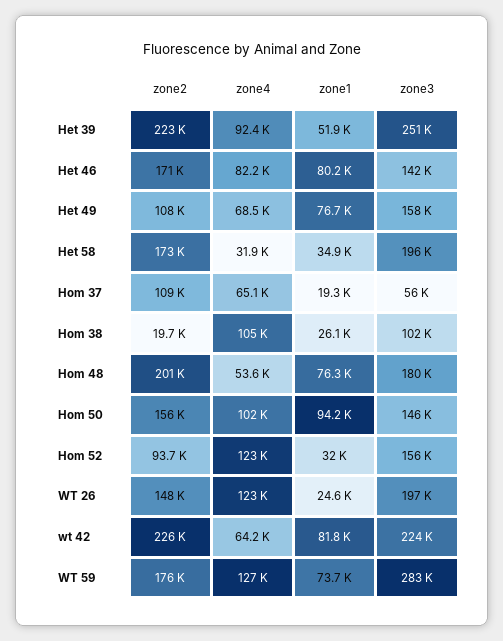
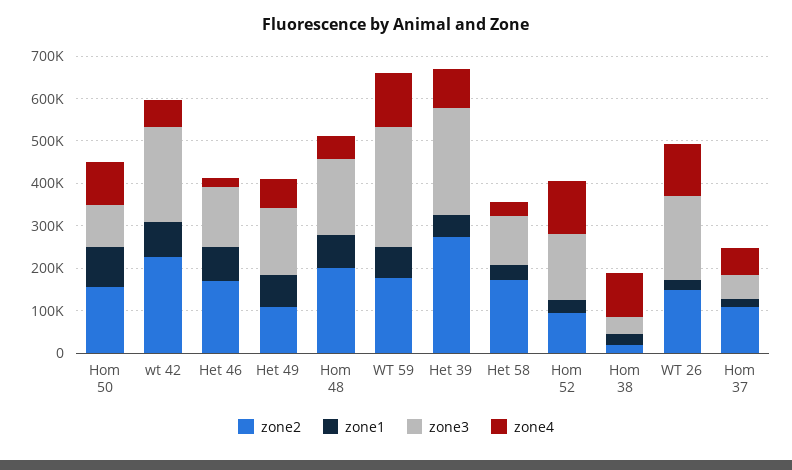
  {
    "zone2": {
-     "Het 39": 223000,
+     "Het 39": 280000,
      "Het 46": 171000,
      "Het 49": 108000,
      "Het 58": 173000,
      "Hom 37": 109000,
      "Hom 38": 19700,
      "Hom 48": 201000,
      "Hom 50": 156000,
      "Hom 52": 93700,
      "WT 26": 148000,
      "wt 42": 226000,
      "WT 59": 176000
    },
    "zone4": {
      "Het 39": 92400,
-     "Het 46": 82200,
+     "Het 46": 20000,
      "Het 49": 68500,
      "Het 58": 31900,
      "Hom 37": 65100,
      "Hom 38": 105000,
      "Hom 48": 53600,
      "Hom 50": 102000,
      "Hom 52": 123000,
      "WT 26": 123000,
      "wt 42": 64200,
      "WT 59": 127000
    },
    "zone1": {
      "Het 39": 51900,
      "Het 46": 80200,
      "Het 49": 76700,
      "Het 58": 34900,
      "Hom 37": 19300,
      "Hom 38": 26100,
      "Hom 48": 76300,
      "Hom 50": 94200,
      "Hom 52": 32000,
      "WT 26": 24600,
      "wt 42": 81800,
      "WT 59": 73700
    },
    "zone3": {
      "Het 39": 251000,
      "Het 46": 142000,
      "Het 49": 158000,
-     "Het 58": 196000,
+     "Het 58": 120000,
      "Hom 37": 56000,
-     "Hom 38": 102000,
+     "Hom 38": 40000,
      "Hom 48": 180000,
-     "Hom 50": 146000,
+     "Hom 50": 100000,
      "Hom 52": 156000,
      "WT 26": 197000,
      "wt 42": 224000,
      "WT 59": 283000
    }
  }

